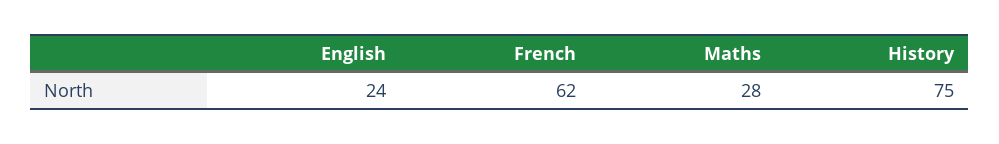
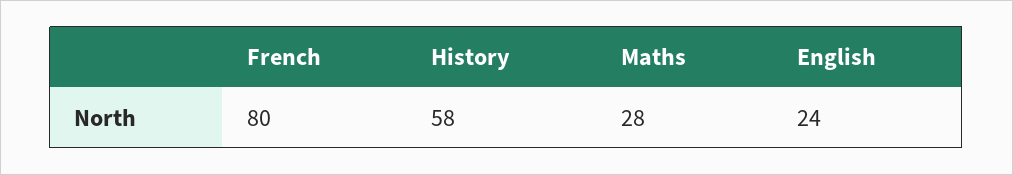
  {
    "English": 24,
-   "French": 62,
+   "French": 80,
    "Maths": 28,
-   "History": 75
+   "History": 58
  }

